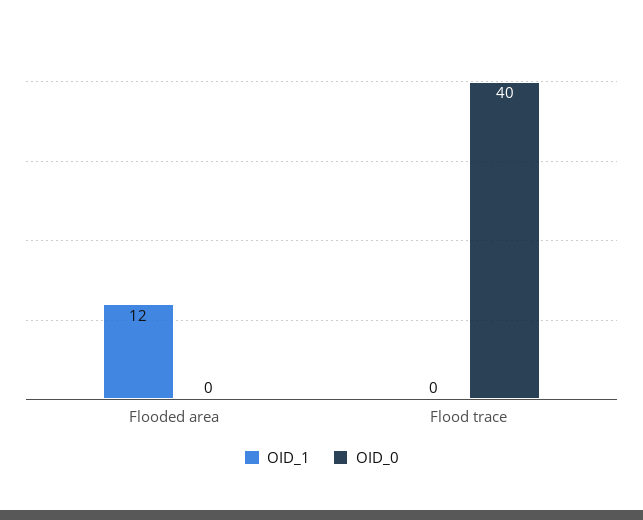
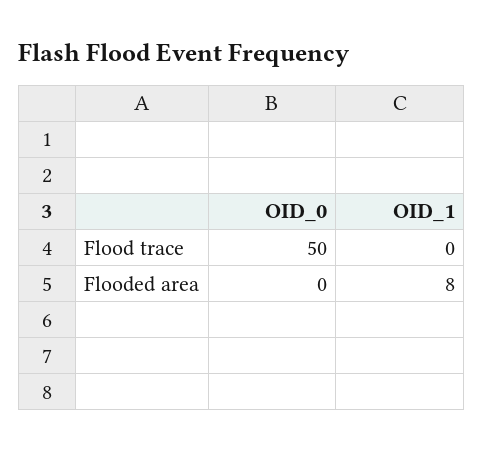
  {
    "OID_1": {
-     "Flooded area": 12,
+     "Flooded area": 8,
      "Flood trace": 0
    },
    "OID_0": {
      "Flooded area": 0,
-     "Flood trace": 40
+     "Flood trace": 50
    }
  }

